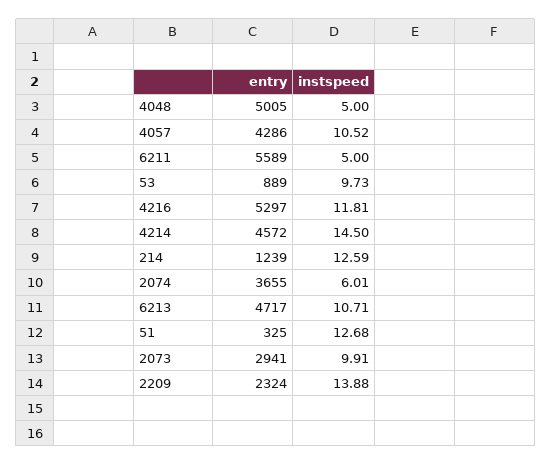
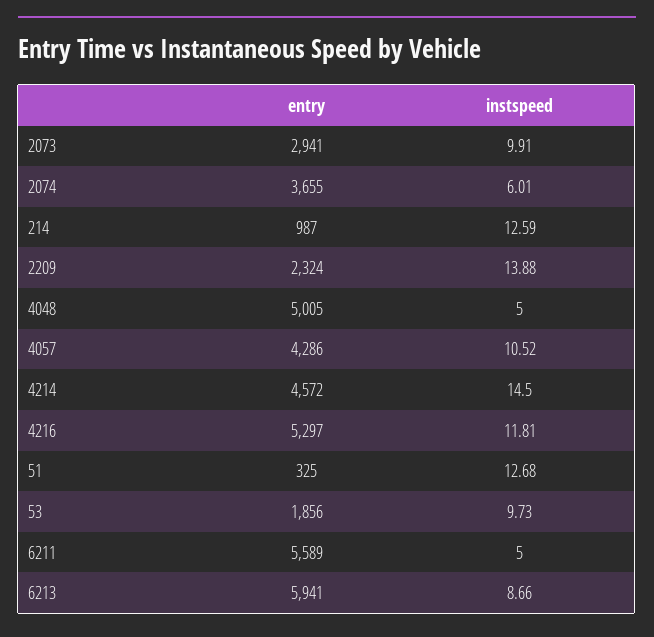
  {
    "entry": {
      "4048": 5005,
      "4057": 4286,
      "6211": 5589,
-     "53": 889,
+     "53": 1856,
      "4216": 5297,
      "4214": 4572,
-     "214": 1239,
+     "214": 987,
      "2074": 3655,
-     "6213": 4717,
+     "6213": 5941,
      "51": 325,
      "2073": 2941,
      "2209": 2324
    },
    "instspeed": {
      "4048": 5,
      "4057": 10.52,
      "6211": 5,
      "53": 9.73,
      "4216": 11.81,
      "4214": 14.5,
      "214": 12.59,
      "2074": 6.01,
-     "6213": 10.71,
+     "6213": 8.66,
      "51": 12.68,
      "2073": 9.91,
      "2209": 13.88
    }
  }

